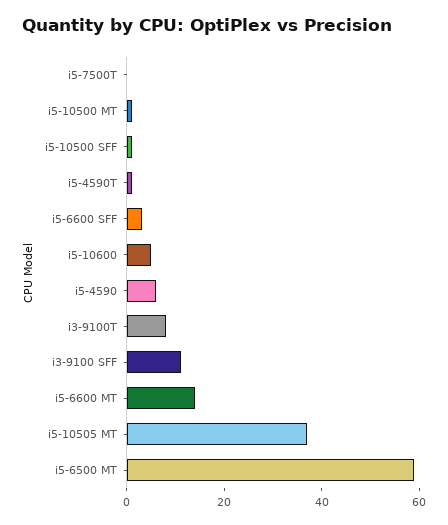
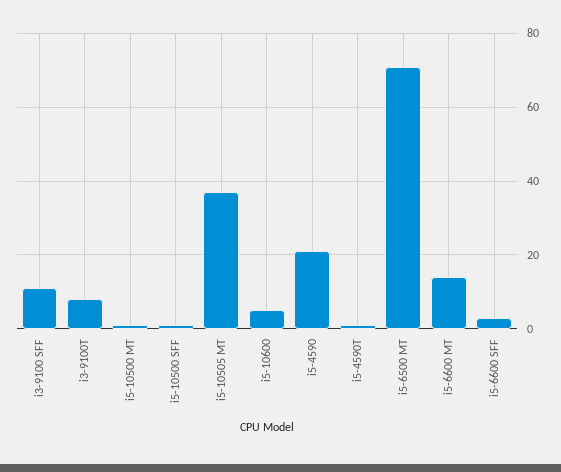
  {
-   "i5-7500T": 0,
    "i5-10500 MT": 0,
    "i5-10500 SFF": 0,
    "i5-4590T": 0,
    "i5-6600 SFF": 5,
    "i5-10600": 5,
-   "i5-4590": 5,
+   "i5-4590": 20,
    "i3-9100T": 10,
    "i3-9100 SFF": 10,
    "i5-6600 MT": 15,
    "i5-10505 MT": 35,
-   "i5-6500 MT": 60
+   "i5-6500 MT": 70
  }

